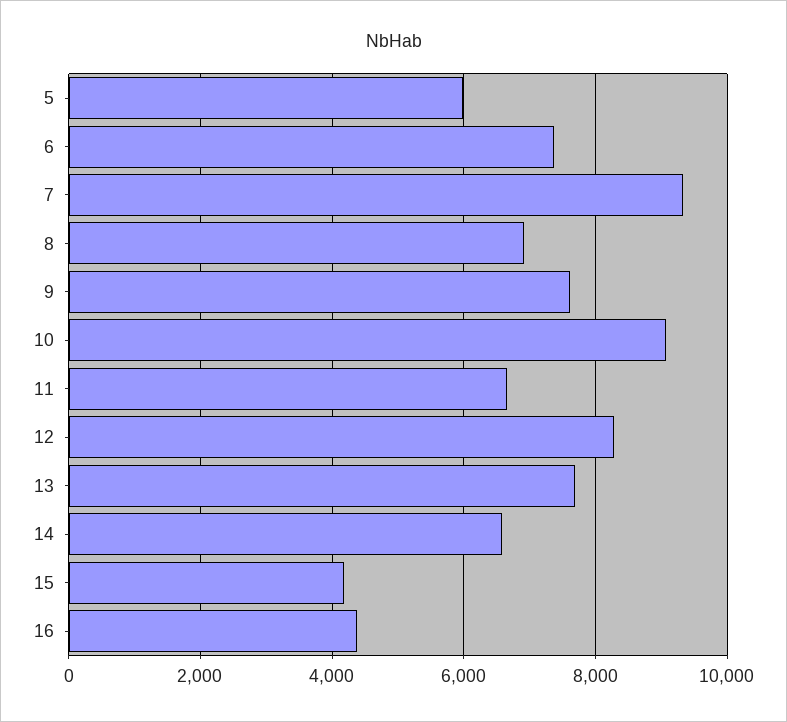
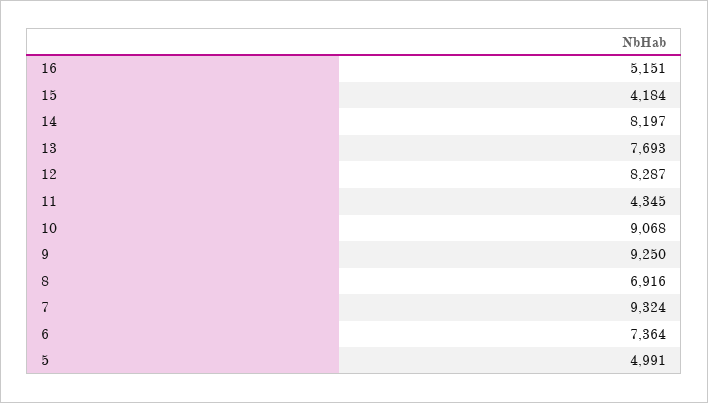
  {
-   "5": 6000,
+   "5": 4991,
    "6": 7364,
    "7": 9324,
    "8": 6916,
-   "9": 7600,
+   "9": 9250,
    "10": 9068,
-   "11": 6600,
+   "11": 4345,
    "12": 8287,
    "13": 7693,
-   "14": 6600,
+   "14": 8197,
    "15": 4184,
-   "16": 4400
+   "16": 5151
  }

